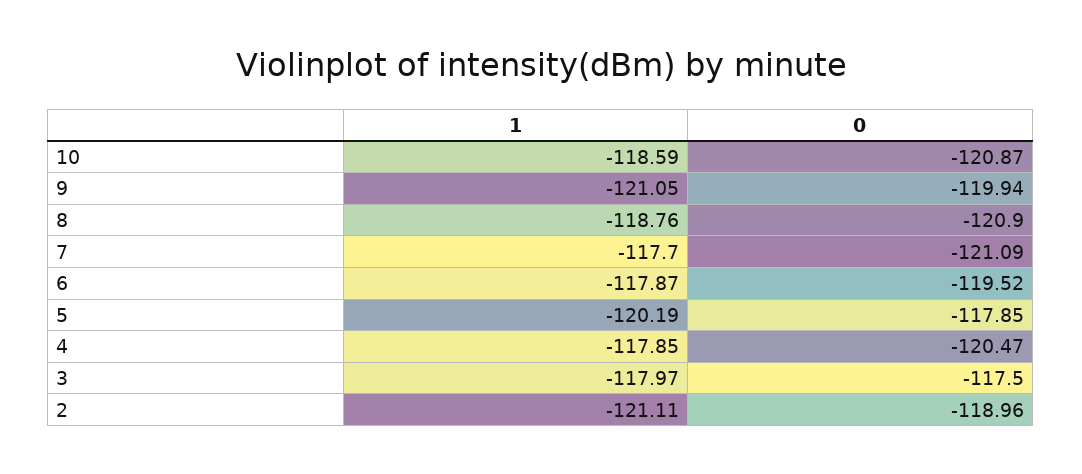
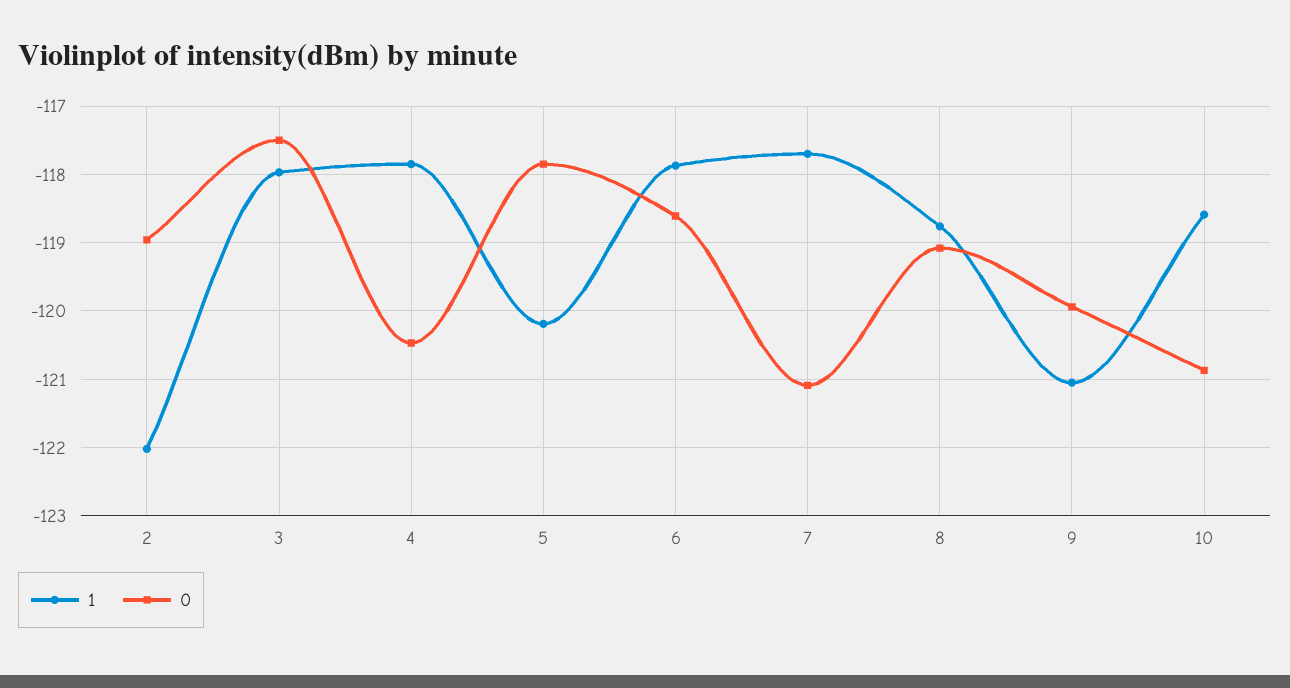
  {
    "1": {
      "10": -118.59,
      "9": -121.05,
      "8": -118.76,
      "7": -117.7,
      "6": -117.87,
      "5": -120.19,
      "4": -117.85,
      "3": -117.97,
-     "2": -121.11
+     "2": -122
    },
    "0": {
      "10": -120.87,
      "9": -119.94,
-     "8": -120.9,
+     "8": -119.1,
      "7": -121.09,
-     "6": -119.52,
+     "6": -118.6,
      "5": -117.85,
      "4": -120.47,
      "3": -117.5,
      "2": -118.96
    }
  }

